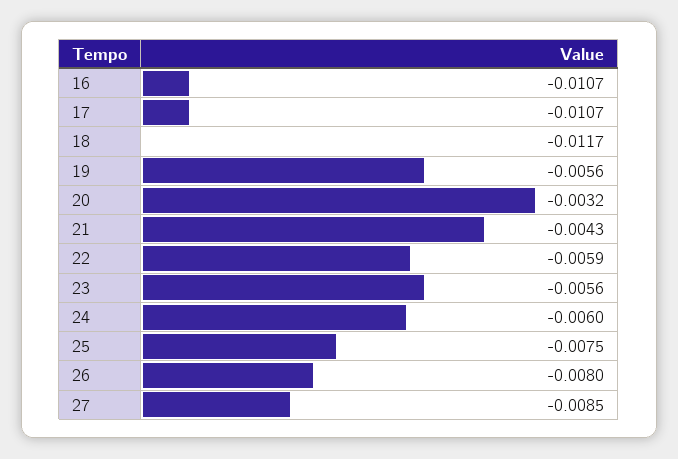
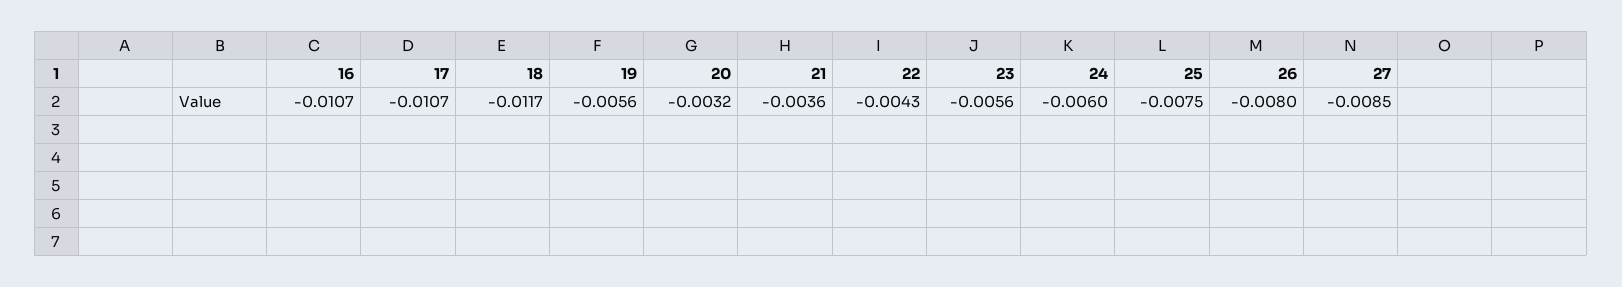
  {
    "16": -0.0107,
    "17": -0.0107,
    "18": -0.0117,
    "19": -0.0056,
    "20": -0.0032,
-   "21": -0.0043,
+   "21": -0.0036,
-   "22": -0.0059,
+   "22": -0.0043,
    "23": -0.0056,
    "24": -0.006,
    "25": -0.0075,
    "26": -0.008,
    "27": -0.0085
  }

